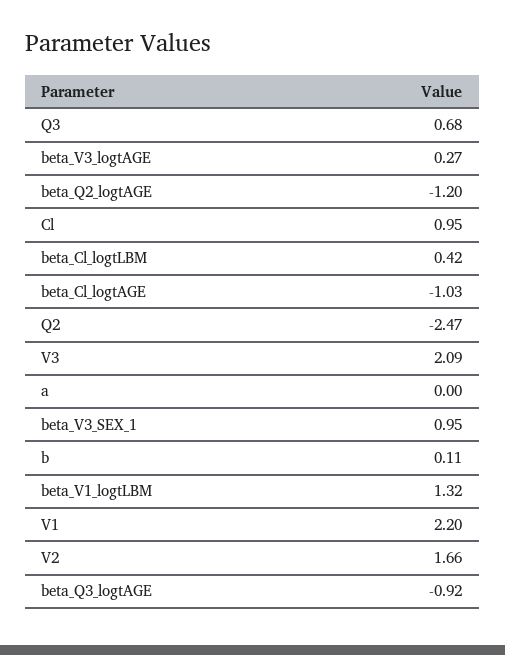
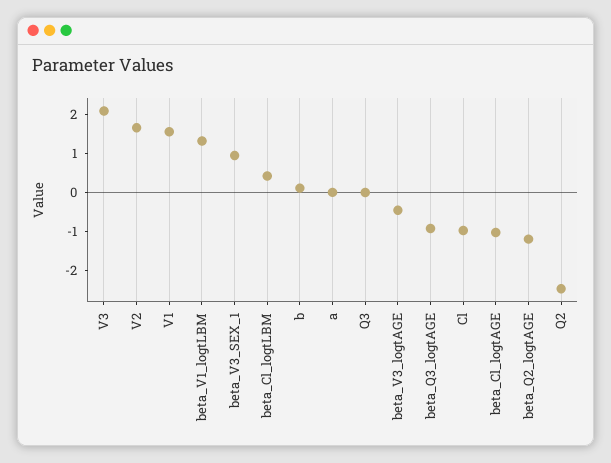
  {
-   "Q3": 0.68,
+   "Q3": 0,
-   "beta_V3_logtAGE": 0.27,
+   "beta_V3_logtAGE": -0.5,
    "beta_Q2_logtAGE": -1.2,
-   "Cl": 0.95,
+   "Cl": -1,
    "beta_Cl_logtLBM": 0.42,
    "beta_Cl_logtAGE": -1.03,
    "Q2": -2.47,
    "V3": 2.09,
    "a": 0,
    "beta_V3_SEX_1": 0.95,
    "b": 0.11,
    "beta_V1_logtLBM": 1.32,
-   "V1": 2.2,
+   "V1": 1.5,
    "V2": 1.66,
    "beta_Q3_logtAGE": -0.92
  }

